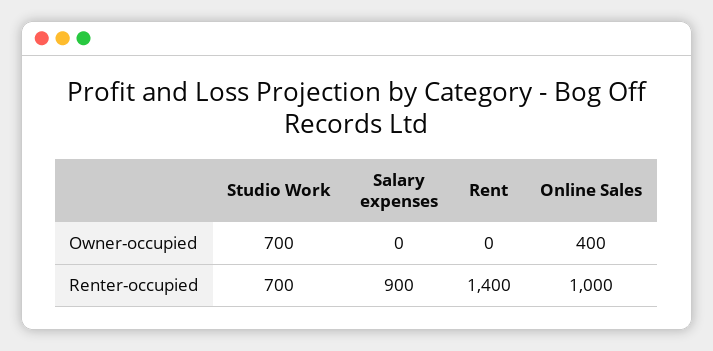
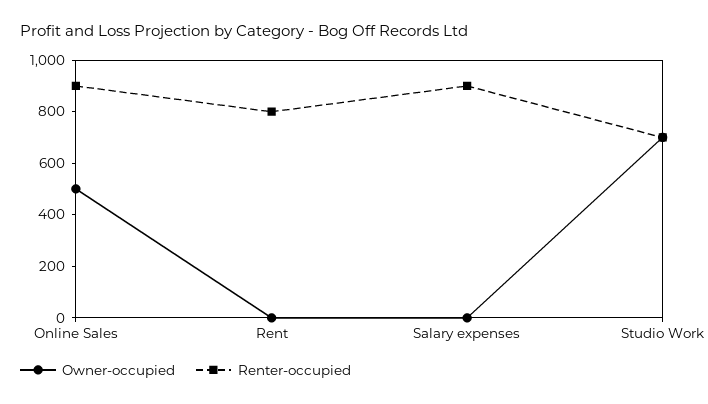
  {
    "Owner-occupied": {
      "Studio Work": 700,
      "Salary expenses": 0,
      "Rent": 0,
-     "Online Sales": 400
+     "Online Sales": 500
    },
    "Renter-occupied": {
      "Studio Work": 700,
      "Salary expenses": 900,
-     "Rent": 1400,
+     "Rent": 800,
-     "Online Sales": 1000
+     "Online Sales": 900
    }
  }

